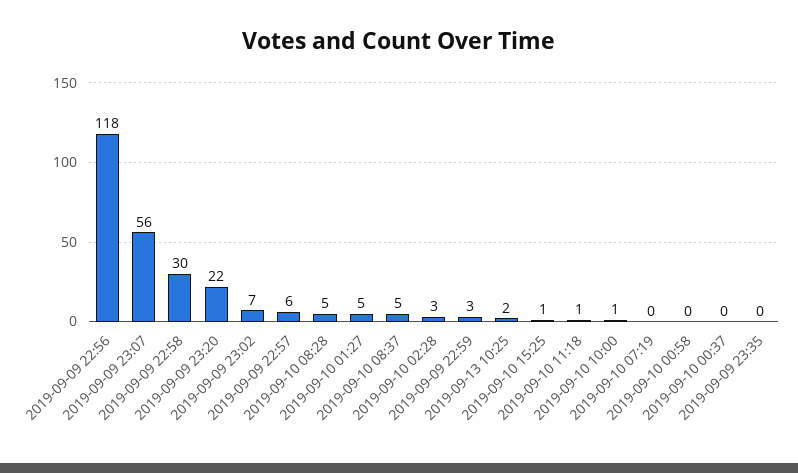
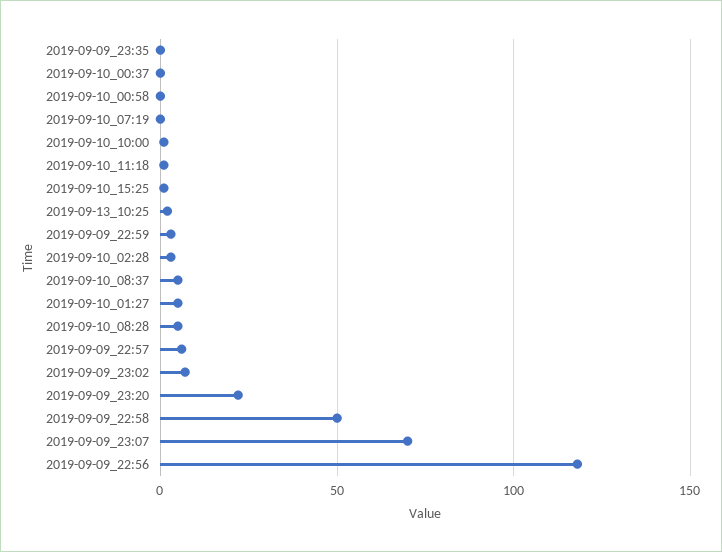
  {
    "2019-09-09 22:56": 118,
-   "2019-09-09 23:07": 56,
+   "2019-09-09 23:07": 70,
-   "2019-09-09 22:58": 30,
+   "2019-09-09 22:58": 50,
    "2019-09-09 23:20": 22,
    "2019-09-09 23:02": 7,
    "2019-09-09 22:57": 6,
    "2019-09-10 08:28": 5,
    "2019-09-10 01:27": 5,
    "2019-09-10 08:37": 5,
    "2019-09-10 02:28": 3,
    "2019-09-09 22:59": 3,
    "2019-09-13 10:25": 2,
    "2019-09-10 15:25": 1,
    "2019-09-10 11:18": 1,
    "2019-09-10 10:00": 1,
    "2019-09-10 07:19": 0,
    "2019-09-10 00:58": 0,
    "2019-09-10 00:37": 0,
    "2019-09-09 23:35": 0
  }

